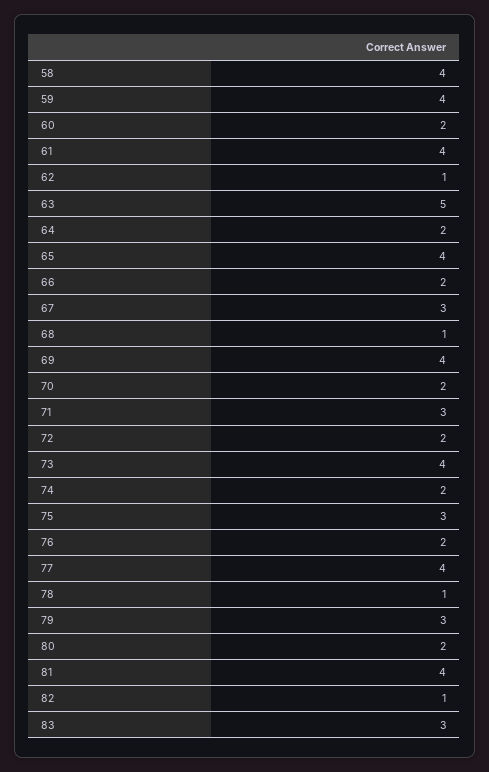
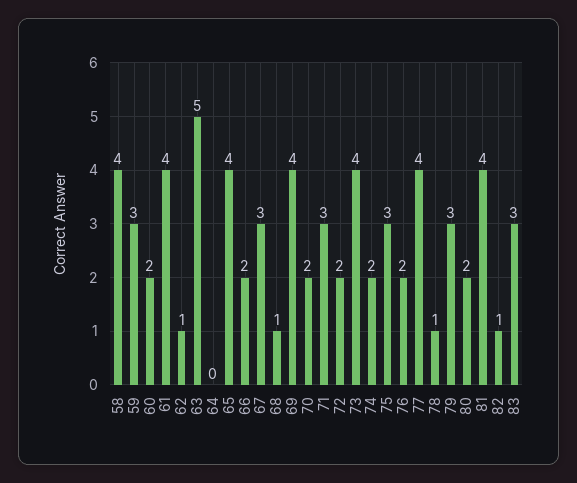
  {
    "58": 4,
-   "59": 4,
+   "59": 3,
    "60": 2,
    "61": 4,
    "62": 1,
    "63": 5,
-   "64": 2,
+   "64": 0,
    "65": 4,
    "66": 2,
    "67": 3,
    "68": 1,
    "69": 4,
    "70": 2,
    "71": 3,
    "72": 2,
    "73": 4,
    "74": 2,
    "75": 3,
    "76": 2,
    "77": 4,
    "78": 1,
    "79": 3,
    "80": 2,
    "81": 4,
    "82": 1,
    "83": 3
  }

